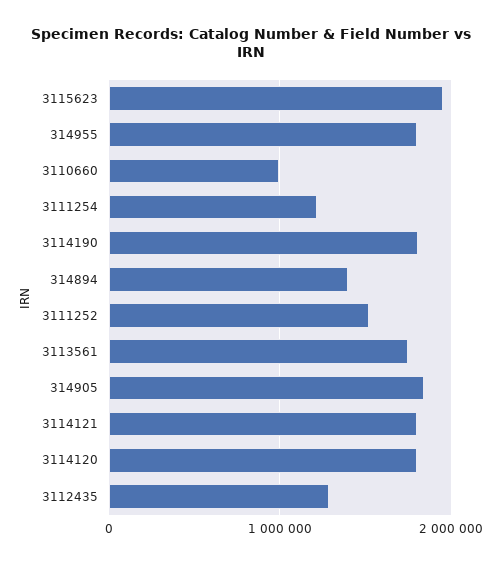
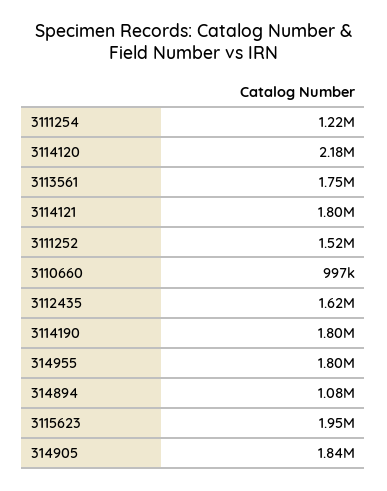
  {
    "3115623": 1950000,
    "314955": 1800000,
    "3110660": 997000,
    "3111254": 1220000,
    "3114190": 1800000,
-   "314894": 1400000,
+   "314894": 1080000,
    "3111252": 1520000,
    "3113561": 1750000,
    "314905": 1840000,
    "3114121": 1800000,
-   "3114120": 1800000,
+   "3114120": 2180000,
-   "3112435": 1300000
+   "3112435": 1620000
  }

